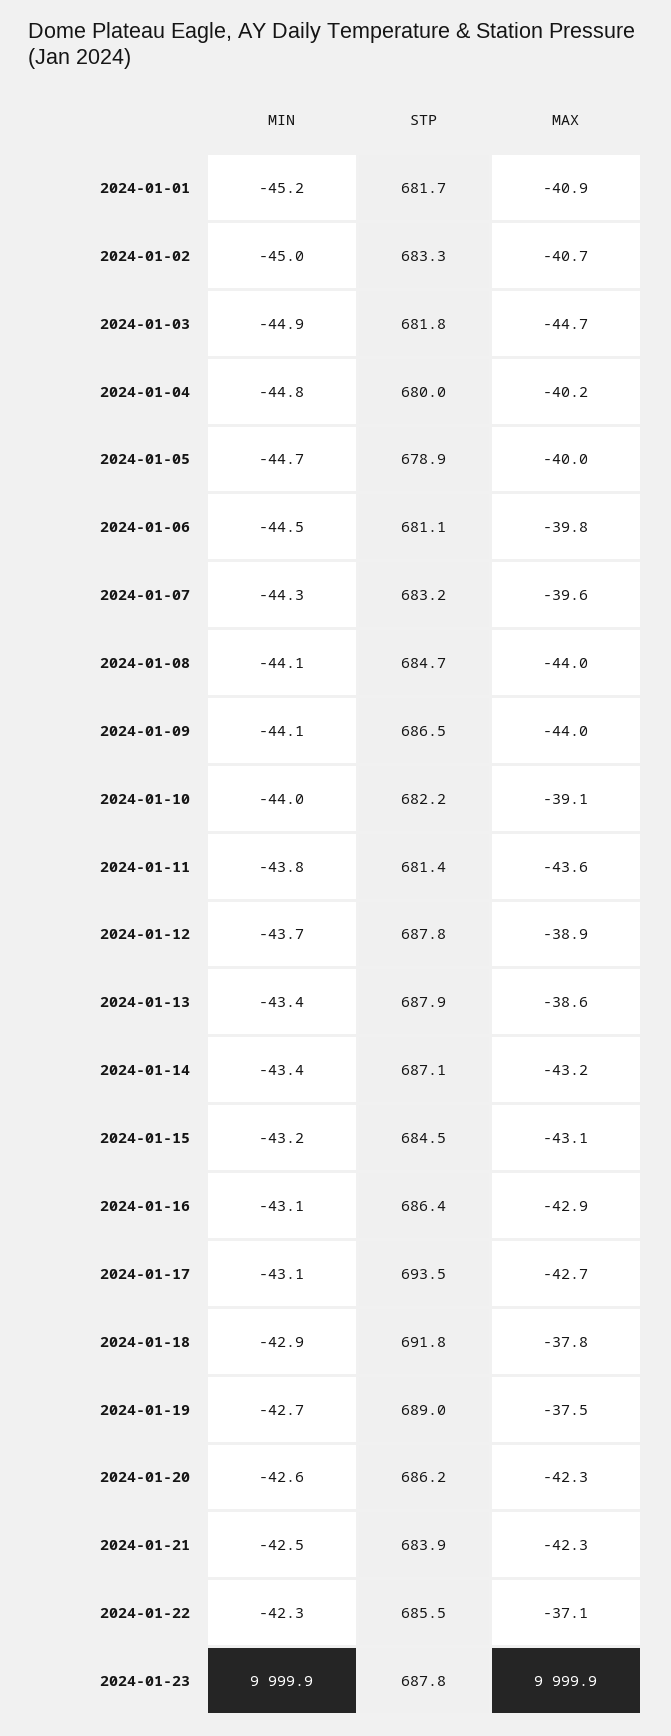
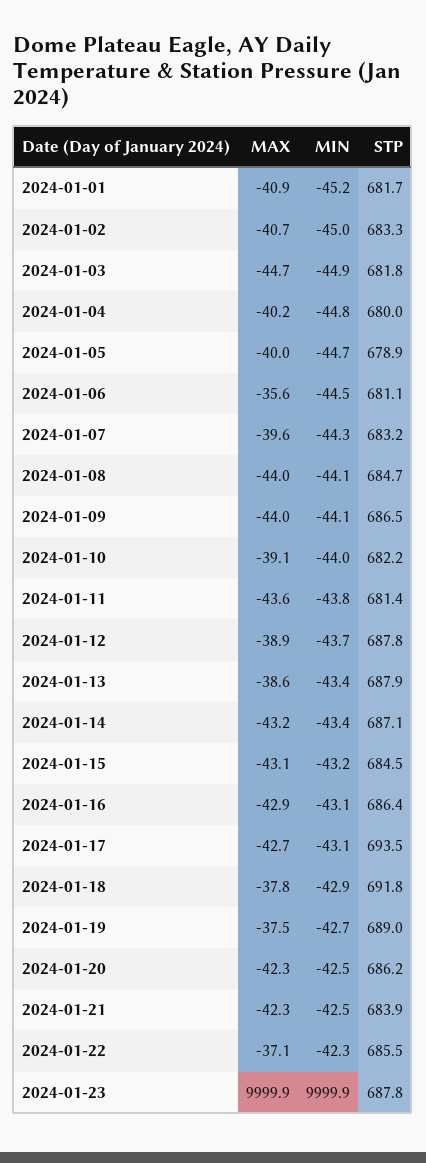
  {
    "MIN": {
      "2024-01-01": -45.2,
      "2024-01-02": -45,
      "2024-01-03": -44.9,
      "2024-01-04": -44.8,
      "2024-01-05": -44.7,
      "2024-01-06": -44.5,
      "2024-01-07": -44.3,
      "2024-01-08": -44.1,
      "2024-01-09": -44.1,
      "2024-01-10": -44,
      "2024-01-11": -43.8,
      "2024-01-12": -43.7,
      "2024-01-13": -43.4,
      "2024-01-14": -43.4,
      "2024-01-15": -43.2,
      "2024-01-16": -43.1,
      "2024-01-17": -43.1,
      "2024-01-18": -42.9,
      "2024-01-19": -42.7,
-     "2024-01-20": -42.6,
+     "2024-01-20": -42.5,
      "2024-01-21": -42.5,
      "2024-01-22": -42.3,
      "2024-01-23": 9999.9
    },
    "STP": {
      "2024-01-01": 681.7,
      "2024-01-02": 683.3,
      "2024-01-03": 681.8,
      "2024-01-04": 680,
      "2024-01-05": 678.9,
      "2024-01-06": 681.1,
      "2024-01-07": 683.2,
      "2024-01-08": 684.7,
      "2024-01-09": 686.5,
      "2024-01-10": 682.2,
      "2024-01-11": 681.4,
      "2024-01-12": 687.8,
      "2024-01-13": 687.9,
      "2024-01-14": 687.1,
      "2024-01-15": 684.5,
      "2024-01-16": 686.4,
      "2024-01-17": 693.5,
      "2024-01-18": 691.8,
      "2024-01-19": 689,
      "2024-01-20": 686.2,
      "2024-01-21": 683.9,
      "2024-01-22": 685.5,
      "2024-01-23": 687.8
    },
    "MAX": {
      "2024-01-01": -40.9,
      "2024-01-02": -40.7,
      "2024-01-03": -44.7,
      "2024-01-04": -40.2,
      "2024-01-05": -40,
-     "2024-01-06": -39.8,
+     "2024-01-06": -35.6,
      "2024-01-07": -39.6,
      "2024-01-08": -44,
      "2024-01-09": -44,
      "2024-01-10": -39.1,
      "2024-01-11": -43.6,
      "2024-01-12": -38.9,
      "2024-01-13": -38.6,
      "2024-01-14": -43.2,
      "2024-01-15": -43.1,
      "2024-01-16": -42.9,
      "2024-01-17": -42.7,
      "2024-01-18": -37.8,
      "2024-01-19": -37.5,
      "2024-01-20": -42.3,
      "2024-01-21": -42.3,
      "2024-01-22": -37.1,
      "2024-01-23": 9999.9
    }
  }

